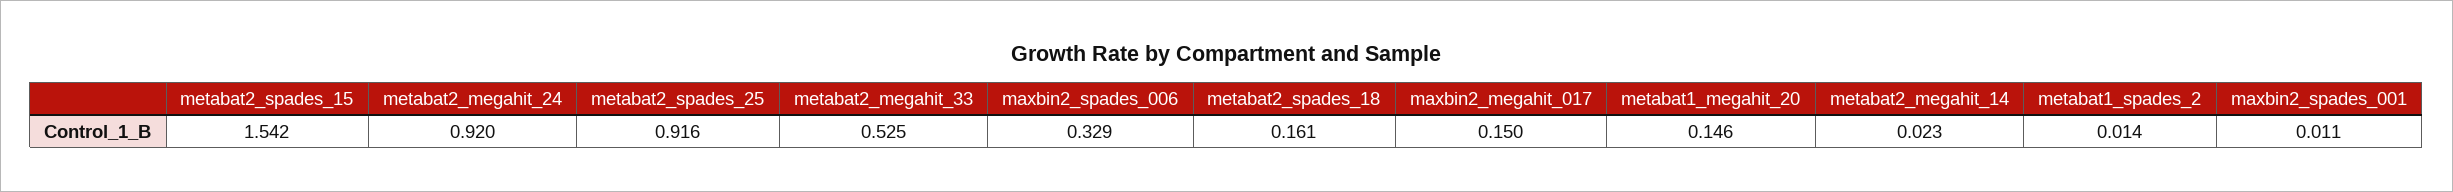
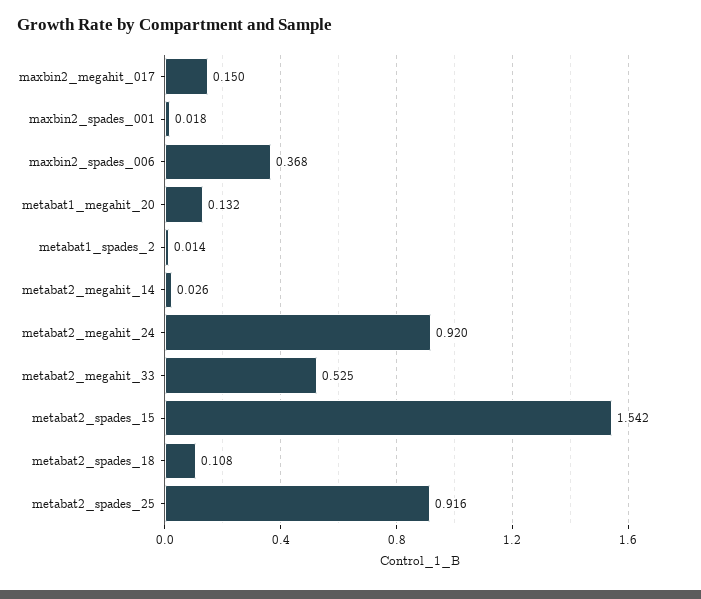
  {
    "metabat2_spades_15": 1.542,
    "metabat2_megahit_24": 0.92,
    "metabat2_spades_25": 0.916,
    "metabat2_megahit_33": 0.525,
-   "maxbin2_spades_006": 0.329,
+   "maxbin2_spades_006": 0.368,
-   "metabat2_spades_18": 0.161,
+   "metabat2_spades_18": 0.108,
    "maxbin2_megahit_017": 0.15,
-   "metabat1_megahit_20": 0.146,
+   "metabat1_megahit_20": 0.132,
-   "metabat2_megahit_14": 0.023,
+   "metabat2_megahit_14": 0.026,
    "metabat1_spades_2": 0.014,
-   "maxbin2_spades_001": 0.011
+   "maxbin2_spades_001": 0.018
  }

